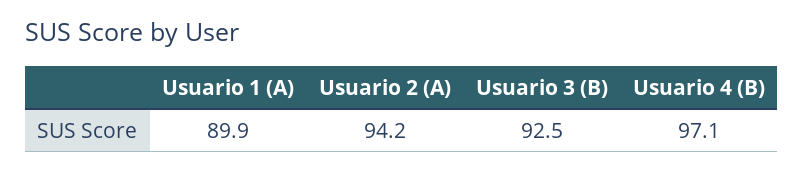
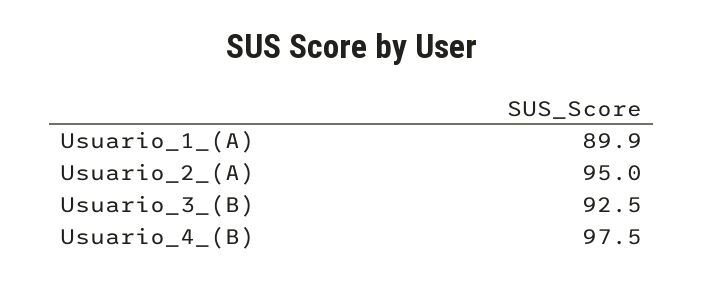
  {
    "Usuario 1 (A)": 89.9,
-   "Usuario 2 (A)": 94.2,
+   "Usuario 2 (A)": 95,
    "Usuario 3 (B)": 92.5,
-   "Usuario 4 (B)": 97.1
+   "Usuario 4 (B)": 97.5
  }

